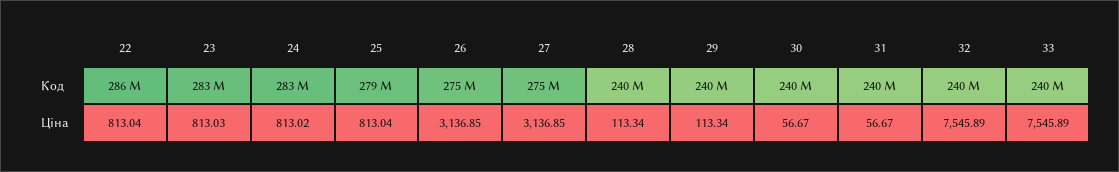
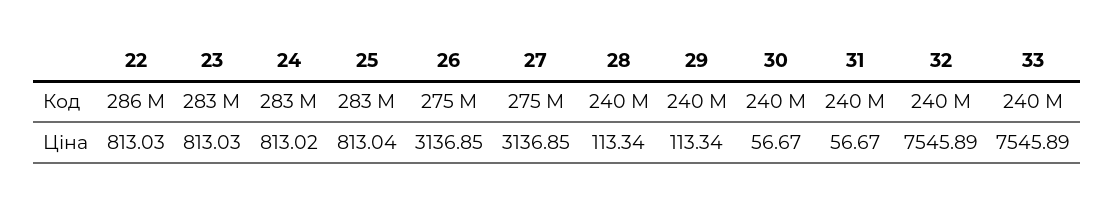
  {
    "22": {
      "Код": 286000000,
-     "Ціна": 813.04
+     "Ціна": 813.03
    },
    "23": {
      "Код": 283000000,
      "Ціна": 813.03
    },
    "24": {
      "Код": 283000000,
      "Ціна": 813.02
    },
    "25": {
-     "Код": 279000000,
+     "Код": 283000000,
      "Ціна": 813.04
    },
    "26": {
      "Код": 275000000,
      "Ціна": 3136.85
    },
    "27": {
      "Код": 275000000,
      "Ціна": 3136.85
    },
    "28": {
      "Код": 240000000,
      "Ціна": 113.34
    },
    "29": {
      "Код": 240000000,
      "Ціна": 113.34
    },
    "30": {
      "Код": 240000000,
      "Ціна": 56.67
    },
    "31": {
      "Код": 240000000,
      "Ціна": 56.67
    },
    "32": {
      "Код": 240000000,
      "Ціна": 7545.89
    },
    "33": {
      "Код": 240000000,
      "Ціна": 7545.89
    }
  }

